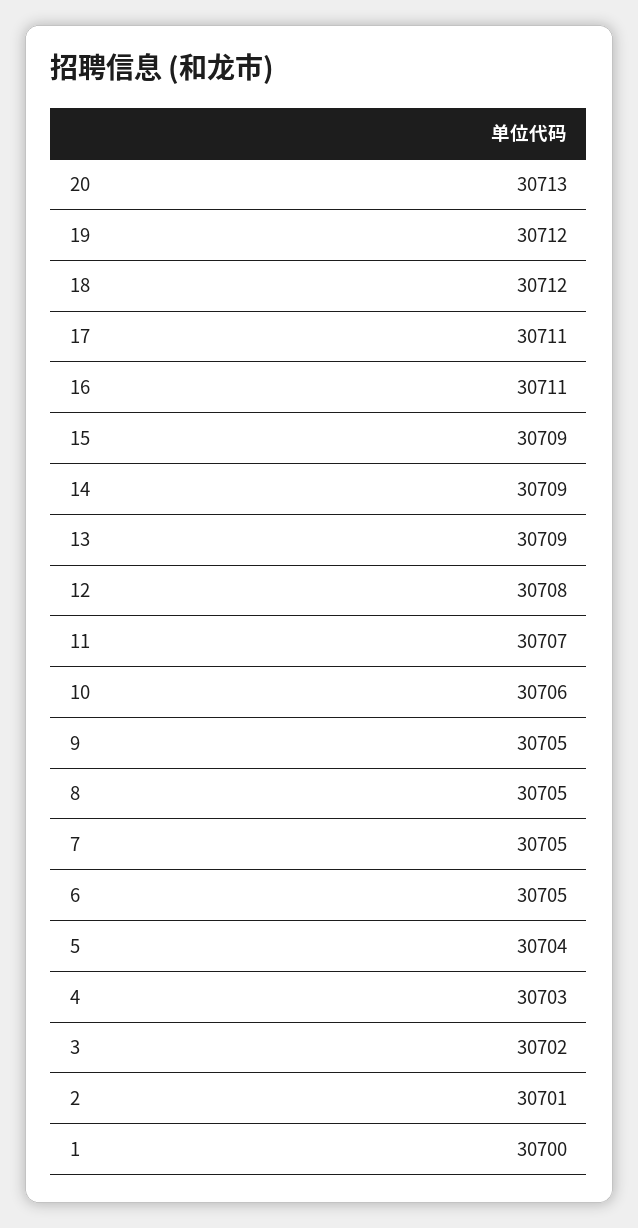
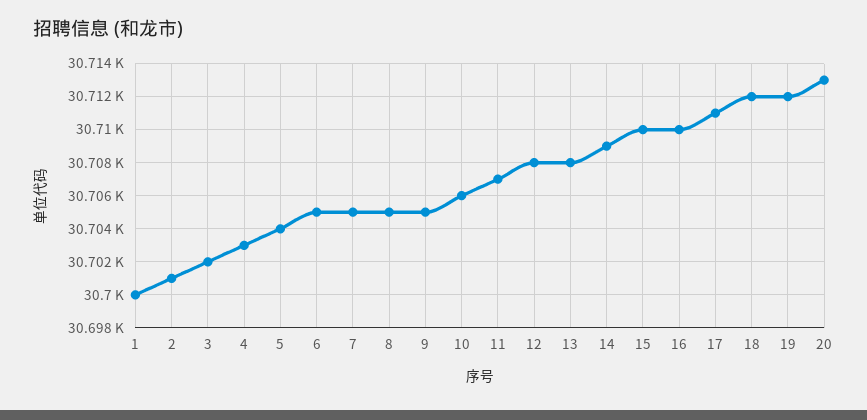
  {
    "20": 30713,
    "19": 30712,
    "18": 30712,
    "17": 30711,
-   "16": 30711,
+   "16": 30710,
-   "15": 30709,
+   "15": 30710,
    "14": 30709,
-   "13": 30709,
+   "13": 30708,
    "12": 30708,
    "11": 30707,
    "10": 30706,
    "9": 30705,
    "8": 30705,
    "7": 30705,
    "6": 30705,
    "5": 30704,
    "4": 30703,
    "3": 30702,
    "2": 30701,
    "1": 30700
  }

